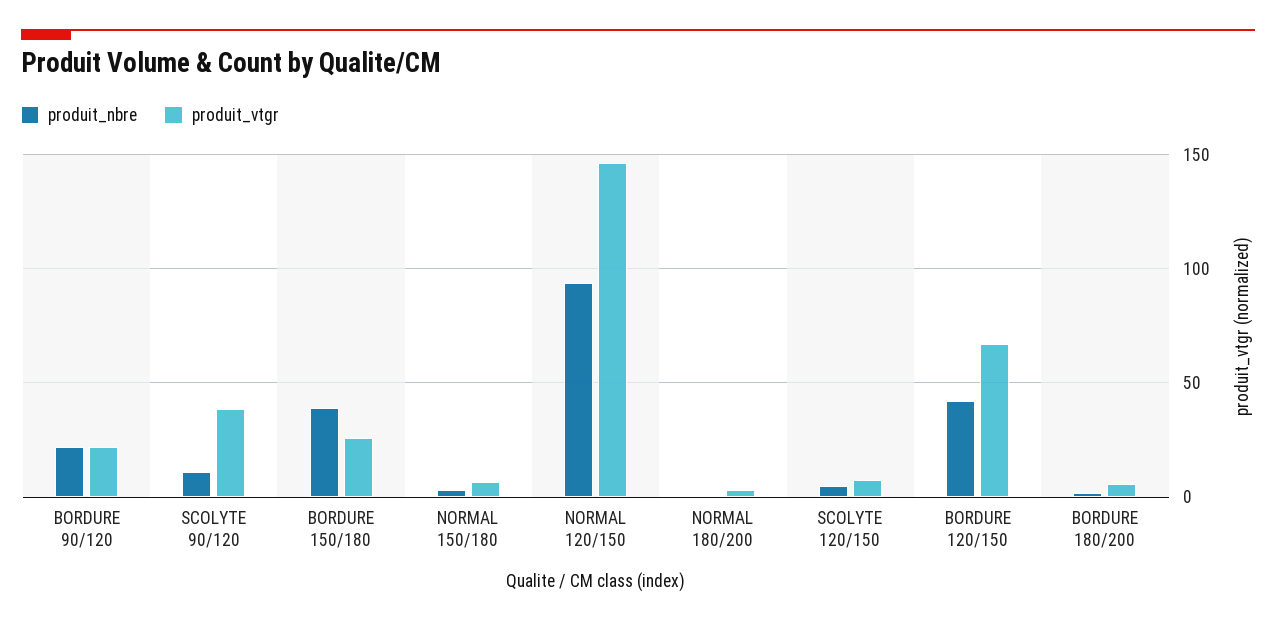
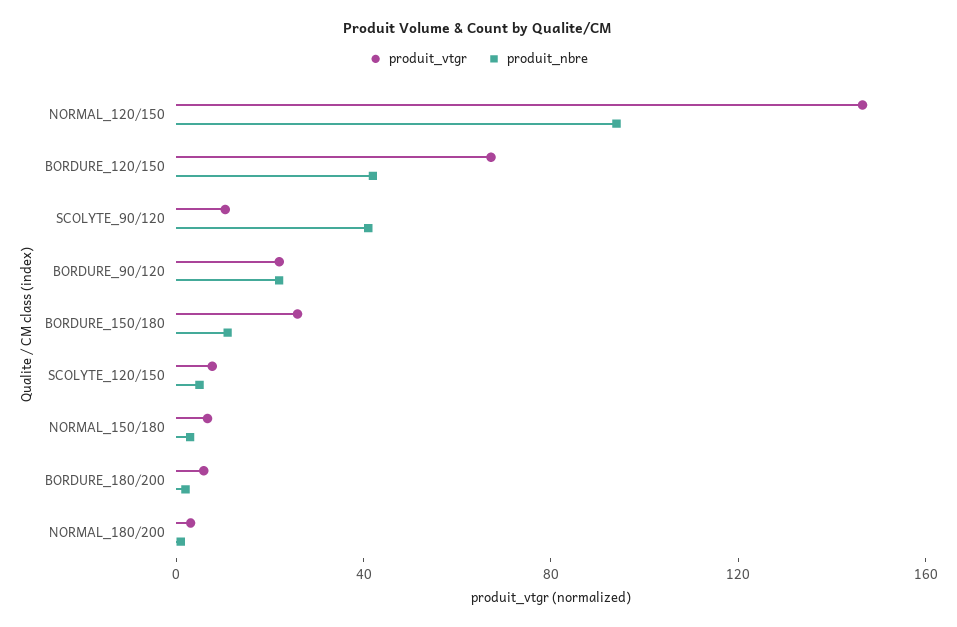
  {
    "produit_nbre": {
      "BORDURE 90/120": 20,
-     "SCOLYTE 90/120": 10,
+     "SCOLYTE 90/120": 40,
-     "BORDURE 150/180": 40,
+     "BORDURE 150/180": 10,
      "NORMAL 150/180": 5,
      "NORMAL 120/150": 95,
      "NORMAL 180/200": 0,
      "SCOLYTE 120/150": 5,
      "BORDURE 120/150": 40,
      "BORDURE 180/200": 0
    },
    "produit_vtgr": {
      "BORDURE 90/120": 20,
-     "SCOLYTE 90/120": 40,
+     "SCOLYTE 90/120": 10,
      "BORDURE 150/180": 25,
      "NORMAL 150/180": 5,
      "NORMAL 120/150": 145,
      "NORMAL 180/200": 5,
      "SCOLYTE 120/150": 10,
      "BORDURE 120/150": 65,
      "BORDURE 180/200": 5
    }
  }

